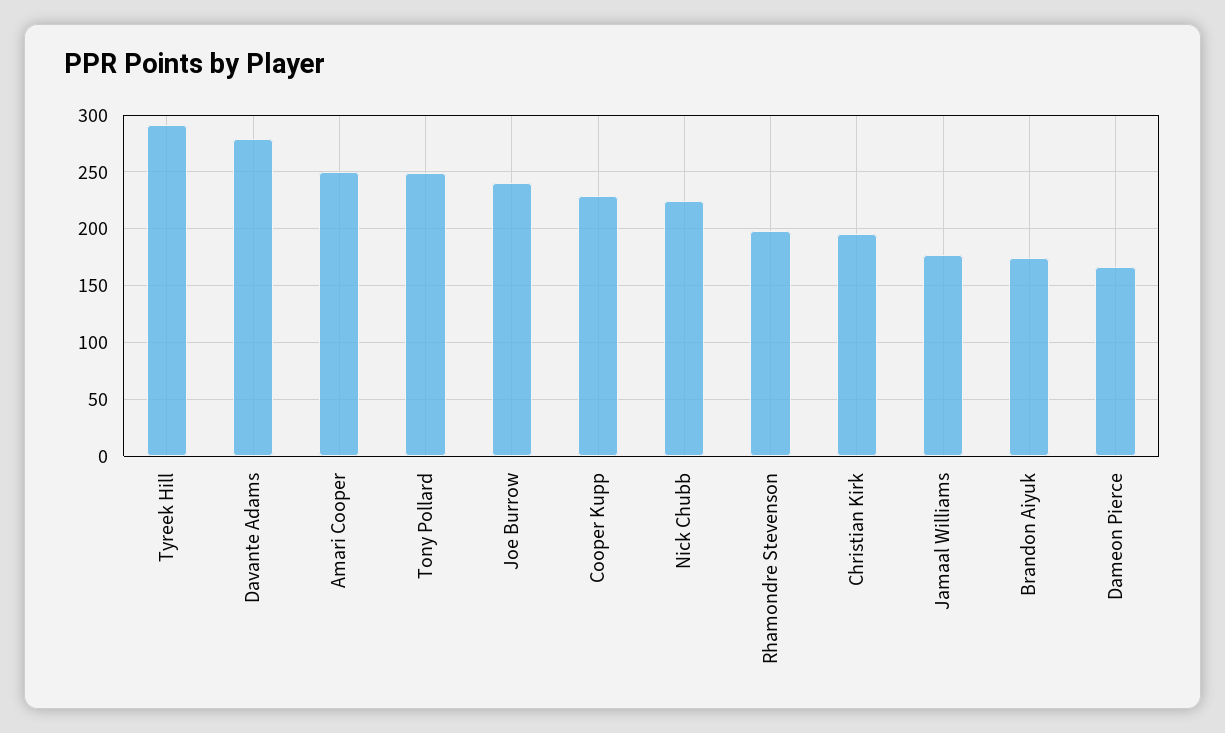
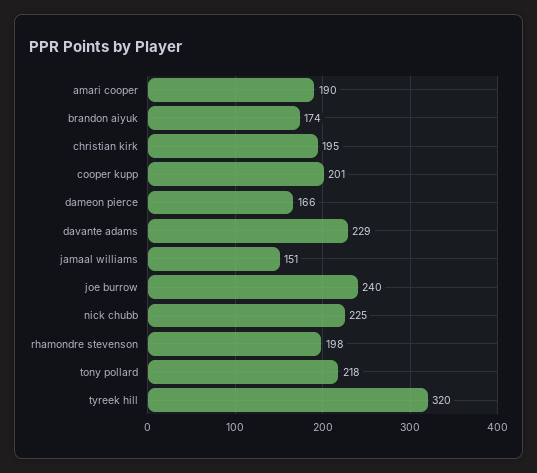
  {
-   "Tyreek Hill": 290,
+   "Tyreek Hill": 320,
-   "Davante Adams": 280,
+   "Davante Adams": 229,
-   "Amari Cooper": 250,
+   "Amari Cooper": 190,
-   "Tony Pollard": 250,
+   "Tony Pollard": 218,
    "Joe Burrow": 240,
-   "Cooper Kupp": 230,
+   "Cooper Kupp": 201,
    "Nick Chubb": 225,
    "Rhamondre Stevenson": 198,
    "Christian Kirk": 195,
-   "Jamaal Williams": 180,
+   "Jamaal Williams": 151,
    "Brandon Aiyuk": 174,
    "Dameon Pierce": 166
  }

